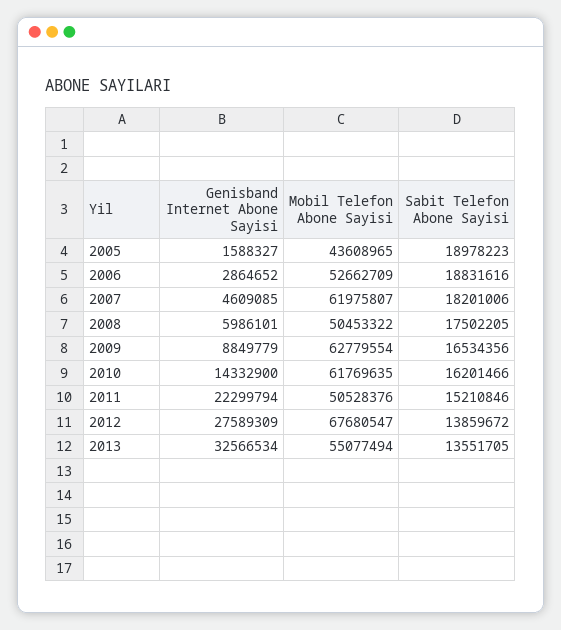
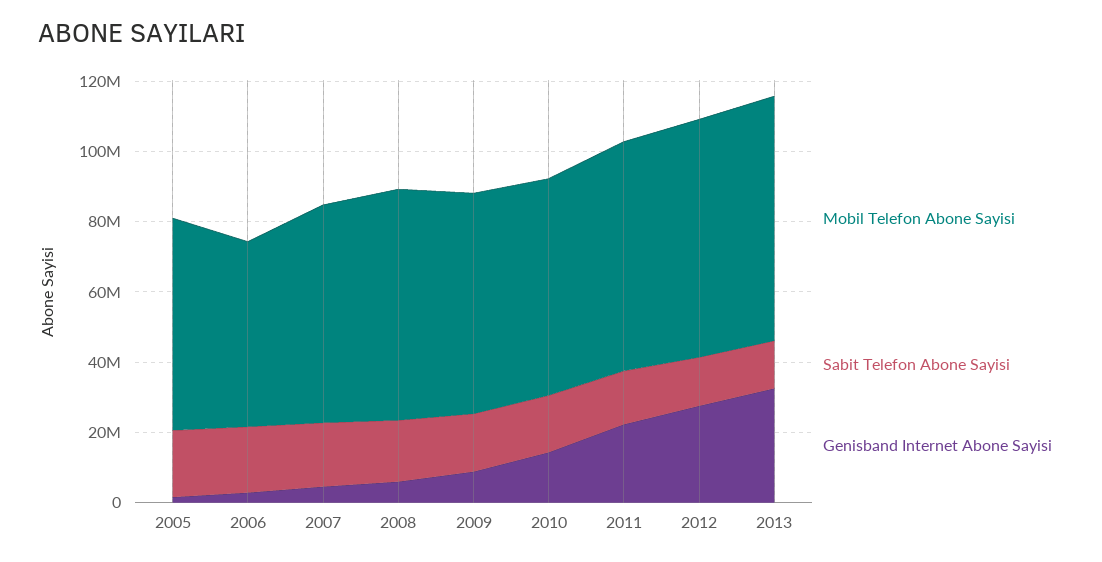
  {
    "Genisband Internet Abone Sayisi": {
      "2005": 1588327,
      "2006": 2864652,
      "2007": 4609085,
      "2008": 5986101,
      "2009": 8849779,
      "2010": 14332900,
      "2011": 22299794,
      "2012": 27589309,
      "2013": 32566534
    },
    "Mobil Telefon Abone Sayisi": {
-     "2005": 43608965,
+     "2005": 60000000,
      "2006": 52662709,
      "2007": 61975807,
-     "2008": 50453322,
+     "2008": 65000000,
      "2009": 62779554,
      "2010": 61769635,
-     "2011": 50528376,
+     "2011": 65000000,
      "2012": 67680547,
-     "2013": 55077494
+     "2013": 70000000
    },
    "Sabit Telefon Abone Sayisi": {
      "2005": 18978223,
      "2006": 18831616,
      "2007": 18201006,
      "2008": 17502205,
      "2009": 16534356,
      "2010": 16201466,
      "2011": 15210846,
      "2012": 13859672,
      "2013": 13551705
    }
  }

